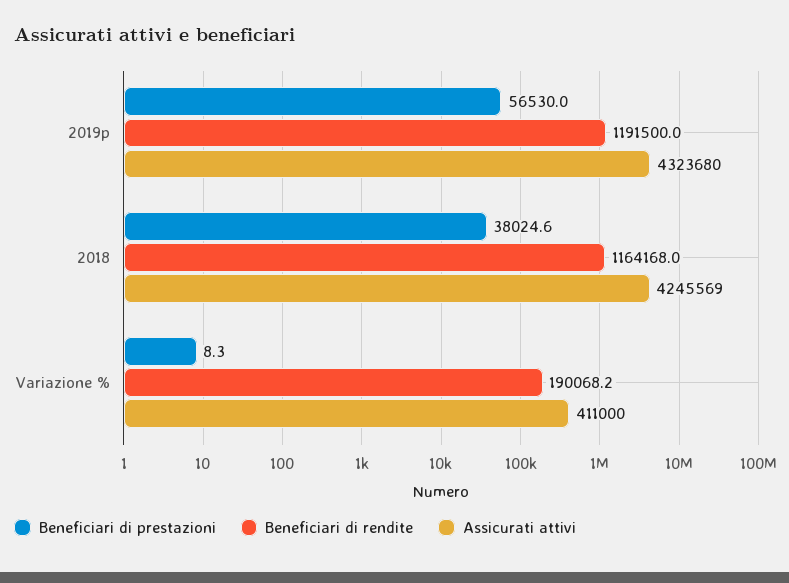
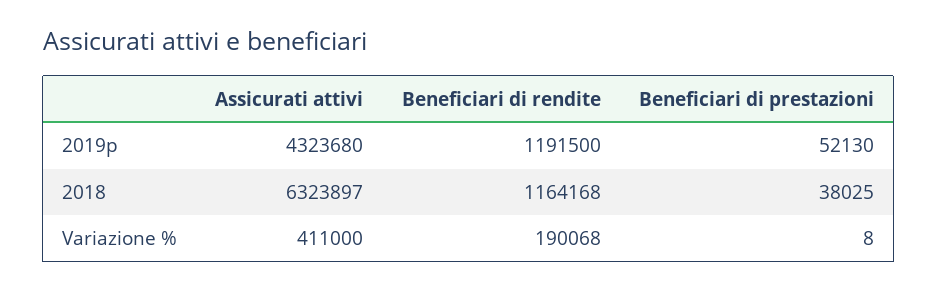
  {
    "Beneficiari di prestazioni": {
-     "2019p": 56530,
+     "2019p": 52130,
      "2018": 38024.6,
      "Variazione %": 8.3
    },
    "Beneficiari di rendite": {
      "2019p": 1191500,
      "2018": 1164168,
      "Variazione %": 190068.2
    },
    "Assicurati attivi": {
      "2019p": 4323680,
-     "2018": 4245569,
+     "2018": 6323897,
      "Variazione %": 411000
    }
  }

